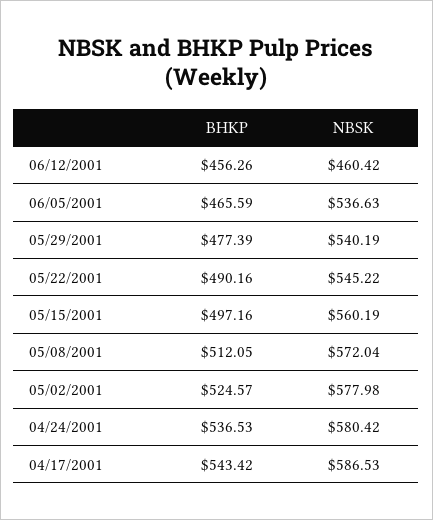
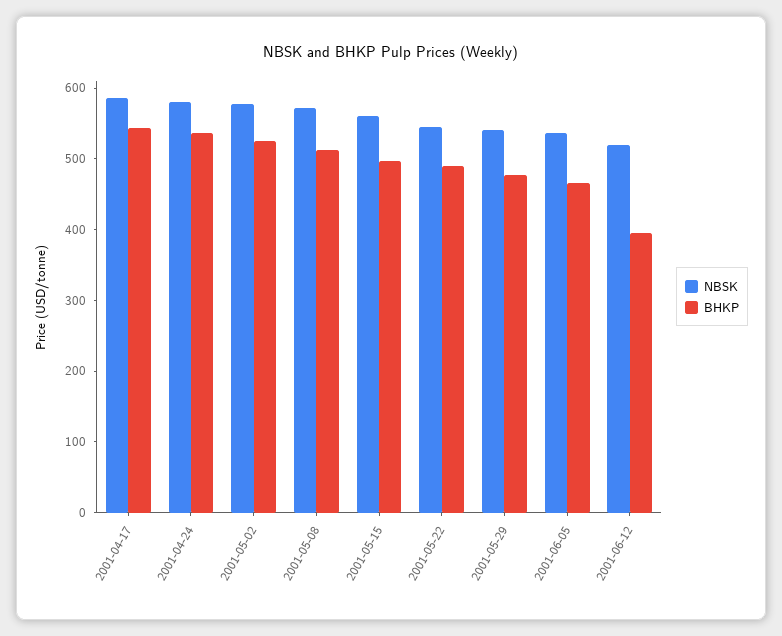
  {
    "BHKP": {
-     "06/12/2001": 456.26,
+     "06/12/2001": 400,
      "06/05/2001": 465.59,
      "05/29/2001": 477.39,
      "05/22/2001": 490.16,
      "05/15/2001": 497.16,
      "05/08/2001": 512.05,
      "05/02/2001": 524.57,
      "04/24/2001": 536.53,
      "04/17/2001": 543.42
    },
    "NBSK": {
-     "06/12/2001": 460.42,
+     "06/12/2001": 520,
      "06/05/2001": 536.63,
      "05/29/2001": 540.19,
      "05/22/2001": 545.22,
      "05/15/2001": 560.19,
      "05/08/2001": 572.04,
      "05/02/2001": 577.98,
      "04/24/2001": 580.42,
      "04/17/2001": 586.53
    }
  }

